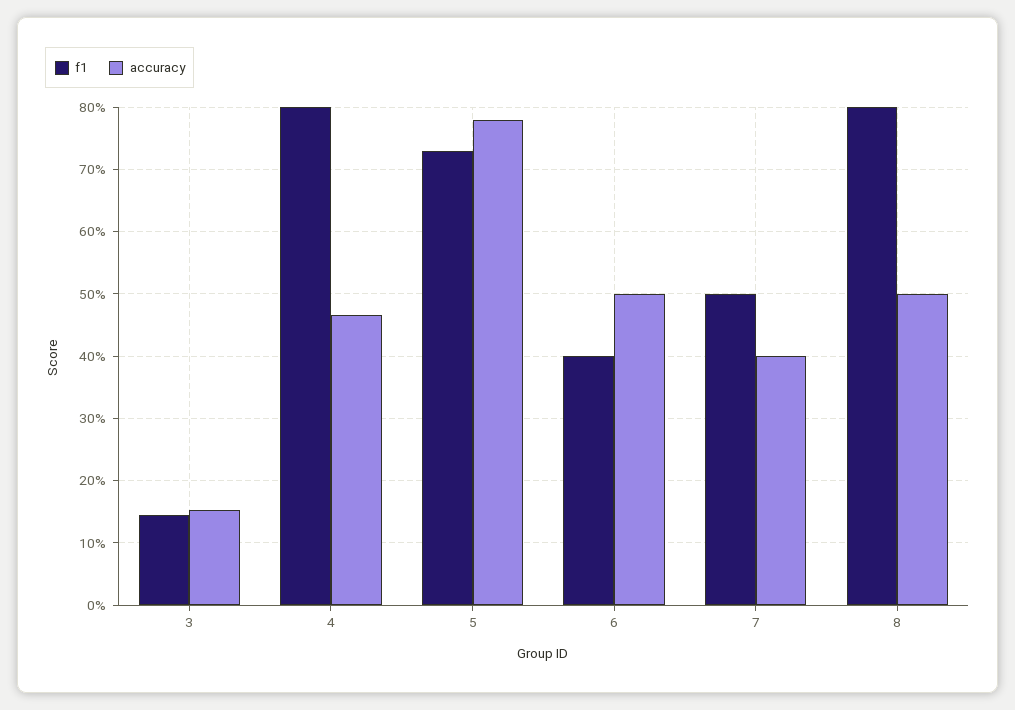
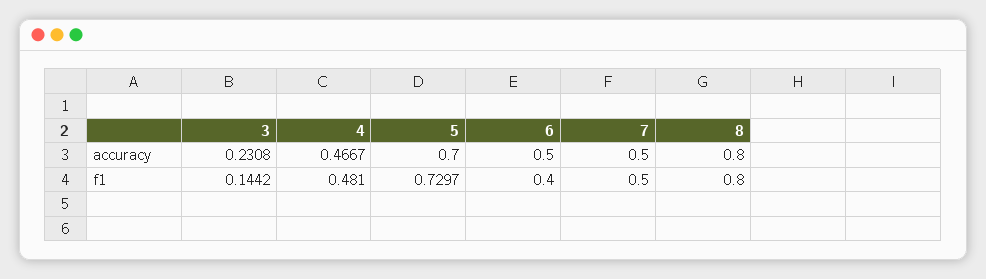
  {
    "f1": {
      "3": 0.1442,
-     "4": 0.8,
+     "4": 0.481,
      "5": 0.7297,
      "6": 0.4,
      "7": 0.5,
      "8": 0.8
    },
    "accuracy": {
-     "3": 0.15,
+     "3": 0.2308,
      "4": 0.4667,
-     "5": 0.78,
+     "5": 0.7,
      "6": 0.5,
-     "7": 0.4,
+     "7": 0.5,
-     "8": 0.5
+     "8": 0.8
    }
  }

